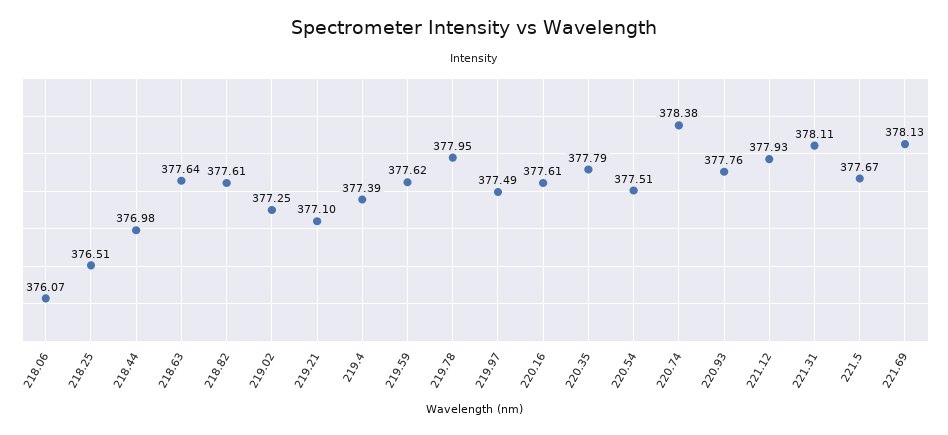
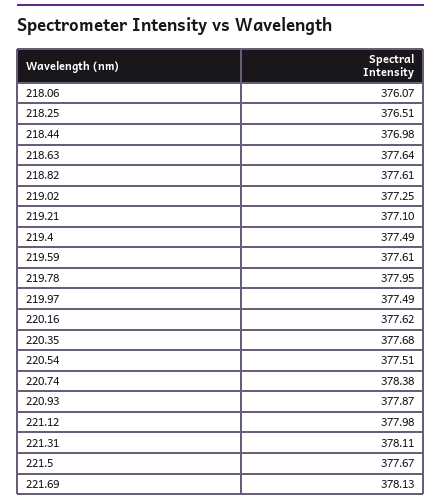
  {
    "218.06": 376.07,
    "218.25": 376.51,
    "218.44": 376.98,
    "218.63": 377.64,
    "218.82": 377.61,
    "219.02": 377.25,
    "219.21": 377.1,
-   "219.4": 377.39,
+   "219.4": 377.49,
-   "219.59": 377.62,
+   "219.59": 377.61,
    "219.78": 377.95,
    "219.97": 377.49,
-   "220.16": 377.61,
+   "220.16": 377.62,
-   "220.35": 377.79,
+   "220.35": 377.68,
    "220.54": 377.51,
    "220.74": 378.38,
-   "220.93": 377.76,
+   "220.93": 377.87,
-   "221.12": 377.93,
+   "221.12": 377.98,
    "221.31": 378.11,
    "221.5": 377.67,
    "221.69": 378.13
  }

